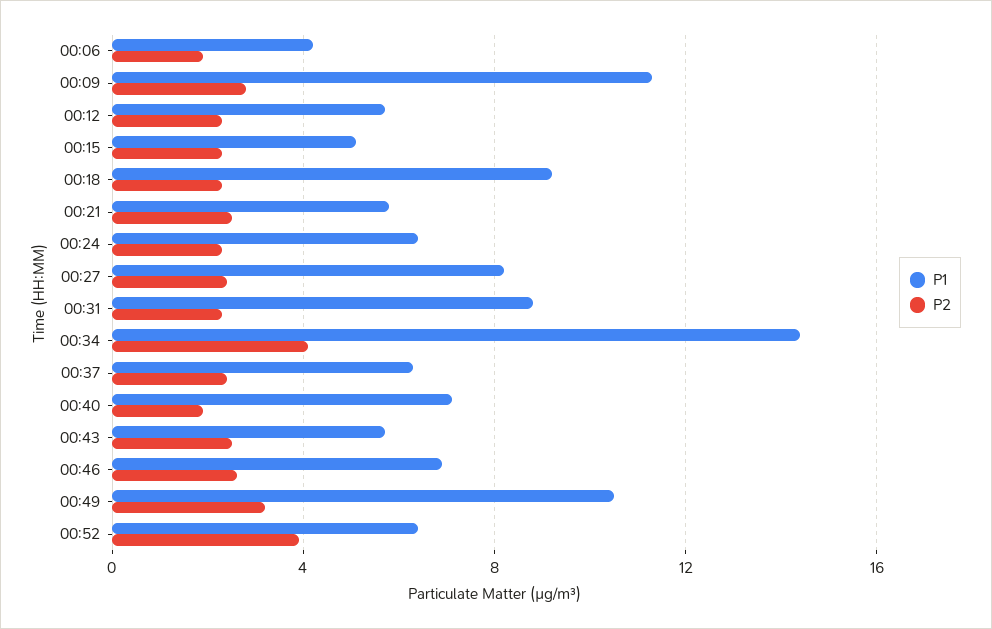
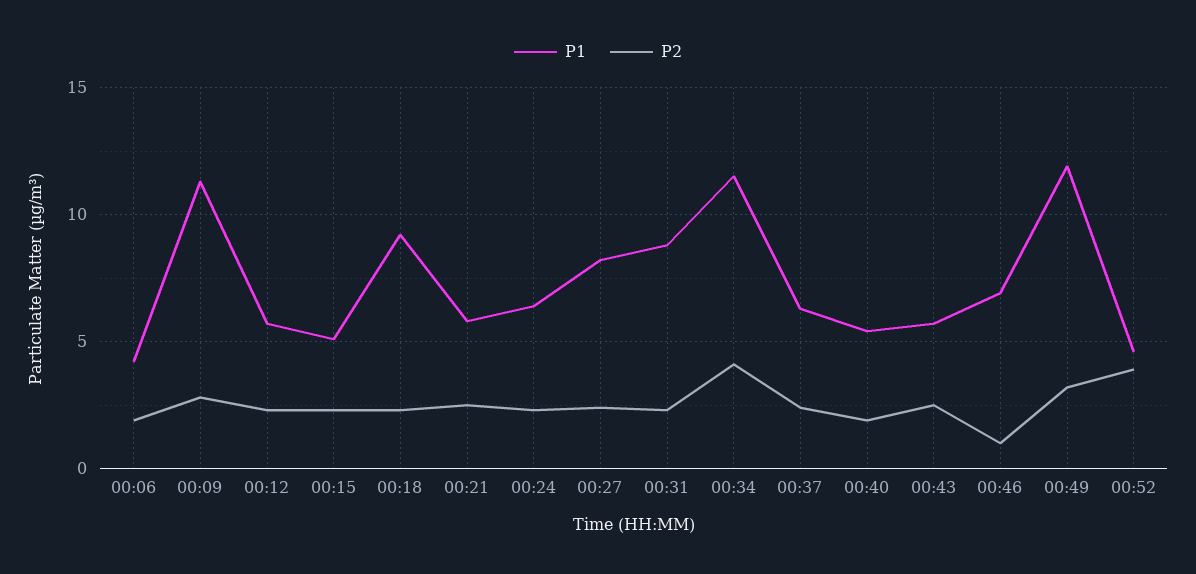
  {
    "P1": {
      "00:06": 4,
      "00:09": 11.5,
      "00:12": 5.5,
      "00:15": 5,
      "00:18": 9,
      "00:21": 6,
      "00:24": 6.5,
      "00:27": 8,
      "00:31": 9,
-     "00:34": 14.5,
+     "00:34": 11.5,
      "00:37": 6.5,
-     "00:40": 7,
+     "00:40": 5.5,
      "00:43": 5.5,
      "00:46": 7,
-     "00:49": 10.5,
+     "00:49": 12,
-     "00:52": 6.5
+     "00:52": 4.5
    },
    "P2": {
      "00:06": 2,
      "00:09": 3,
      "00:12": 2.5,
      "00:15": 2.5,
      "00:18": 2.5,
      "00:21": 2.5,
      "00:24": 2.5,
      "00:27": 2.5,
      "00:31": 2.5,
      "00:34": 4,
      "00:37": 2.5,
      "00:40": 2,
      "00:43": 2.5,
-     "00:46": 2.5,
+     "00:46": 1,
      "00:49": 3,
      "00:52": 4
    }
  }

